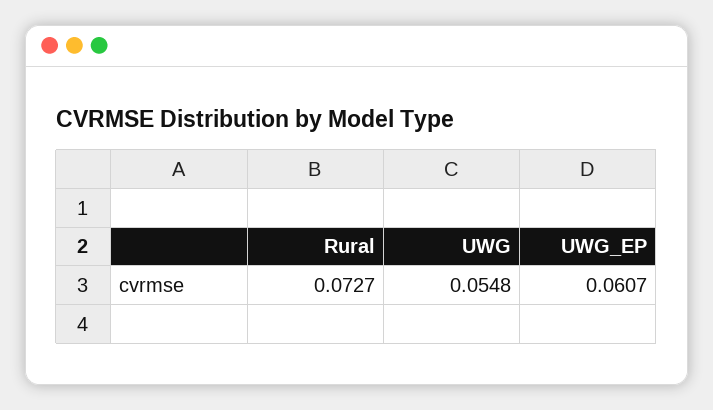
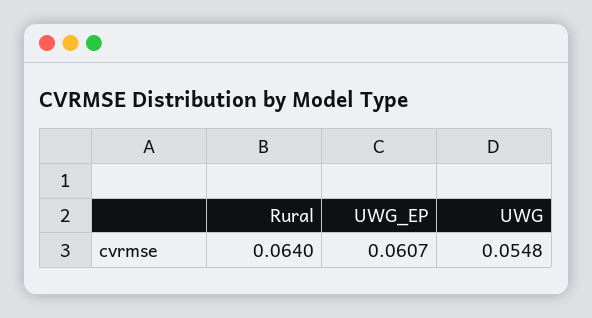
  {
-   "Rural": 0.0727,
+   "Rural": 0.064,
    "UWG": 0.0548,
    "UWG_EP": 0.0607
  }

